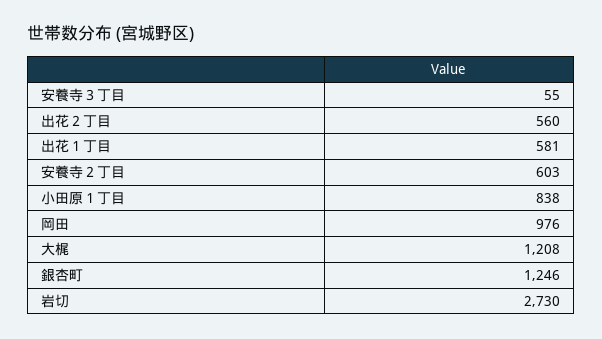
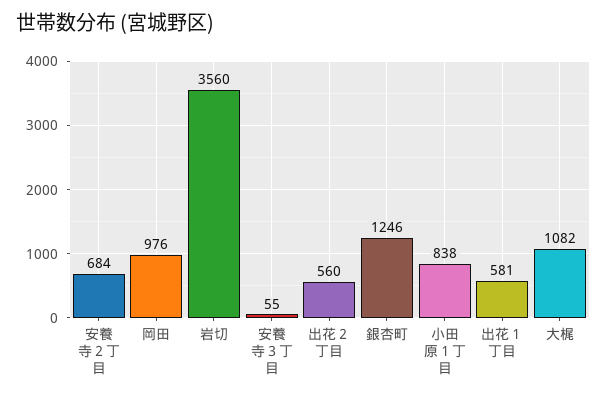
  {
    "安養寺３丁目": 55,
    "出花２丁目": 560,
    "出花１丁目": 581,
-   "安養寺２丁目": 603,
+   "安養寺２丁目": 684,
    "小田原１丁目": 838,
    "岡田": 976,
-   "大梶": 1208,
+   "大梶": 1082,
    "銀杏町": 1246,
-   "岩切": 2730
+   "岩切": 3560
  }

